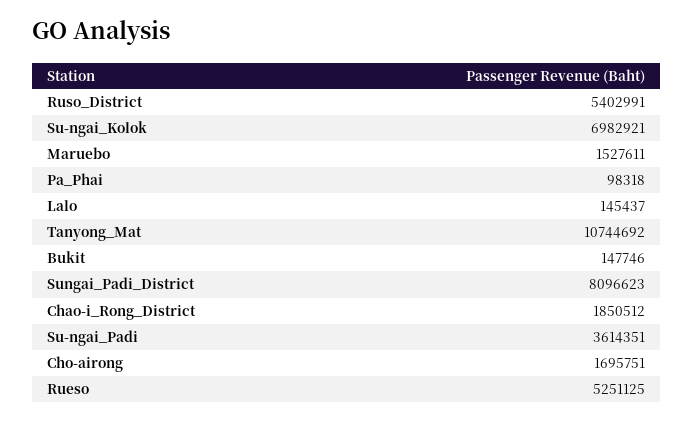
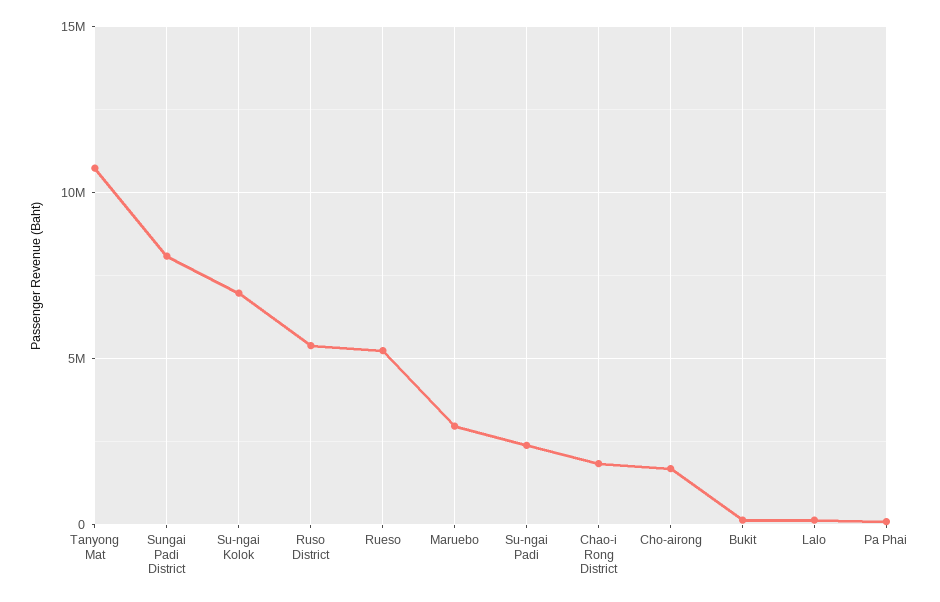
  {
    "Ruso_District": 5402991,
    "Su-ngai_Kolok": 6982921,
-   "Maruebo": 1527611,
+   "Maruebo": 3000000,
    "Pa_Phai": 98318,
    "Lalo": 145437,
    "Tanyong_Mat": 10744692,
    "Bukit": 147746,
    "Sungai_Padi_District": 8096623,
    "Chao-i_Rong_District": 1850512,
-   "Su-ngai_Padi": 3614351,
+   "Su-ngai_Padi": 2500000,
    "Cho-airong": 1695751,
    "Rueso": 5251125
  }

